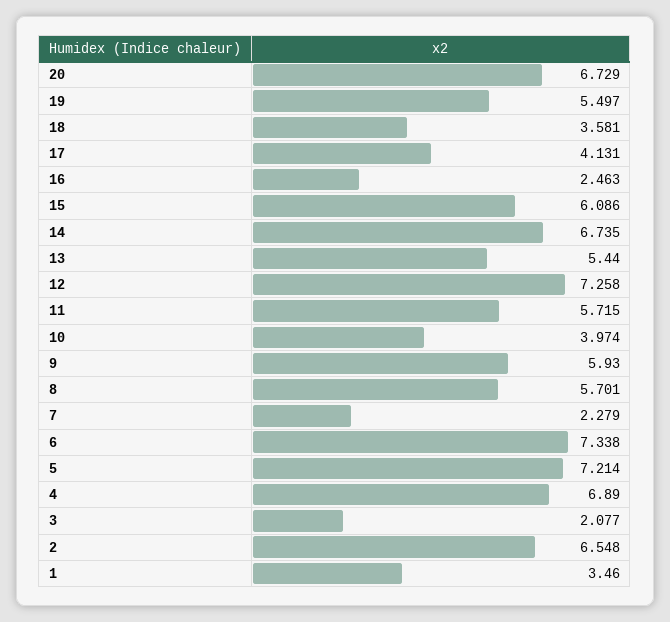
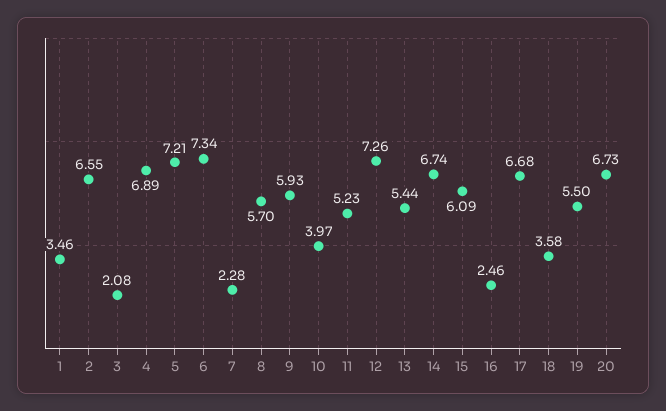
  {
    "20": 6.729,
    "19": 5.497,
    "18": 3.581,
-   "17": 4.131,
+   "17": 6.68,
    "16": 2.463,
    "15": 6.086,
    "14": 6.735,
    "13": 5.44,
    "12": 7.258,
-   "11": 5.715,
+   "11": 5.23,
    "10": 3.974,
    "9": 5.93,
    "8": 5.701,
    "7": 2.279,
    "6": 7.338,
    "5": 7.214,
    "4": 6.89,
    "3": 2.077,
    "2": 6.548,
    "1": 3.46
  }

